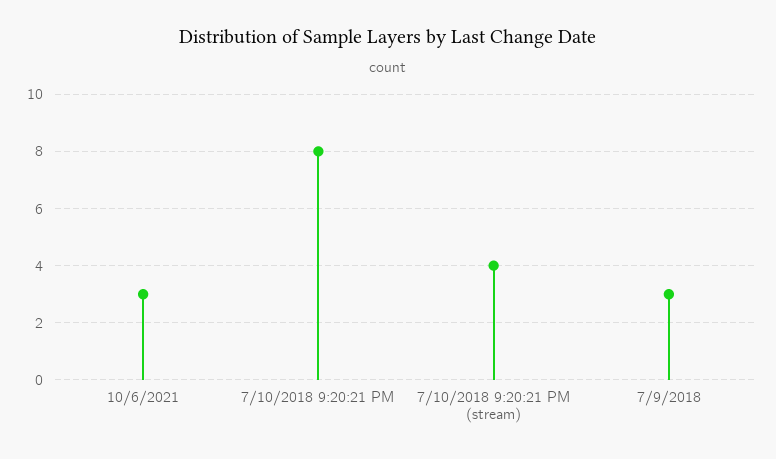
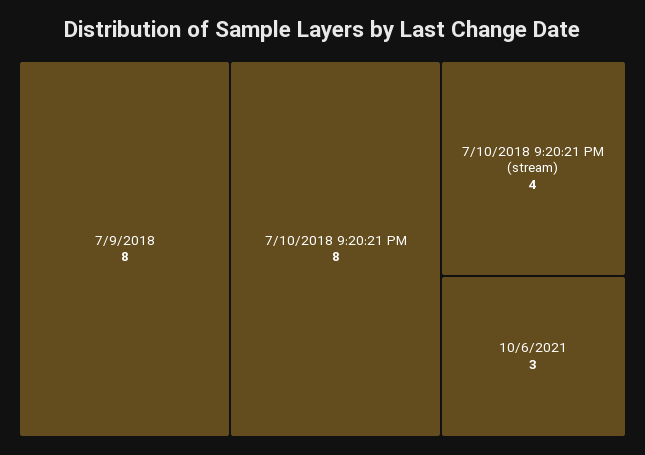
  {
    "10/6/2021": 3,
    "7/10/2018 9:20:21 PM": 8,
    "7/10/2018 9:20:21 PM (stream)": 4,
-   "7/9/2018": 3
+   "7/9/2018": 8
  }

